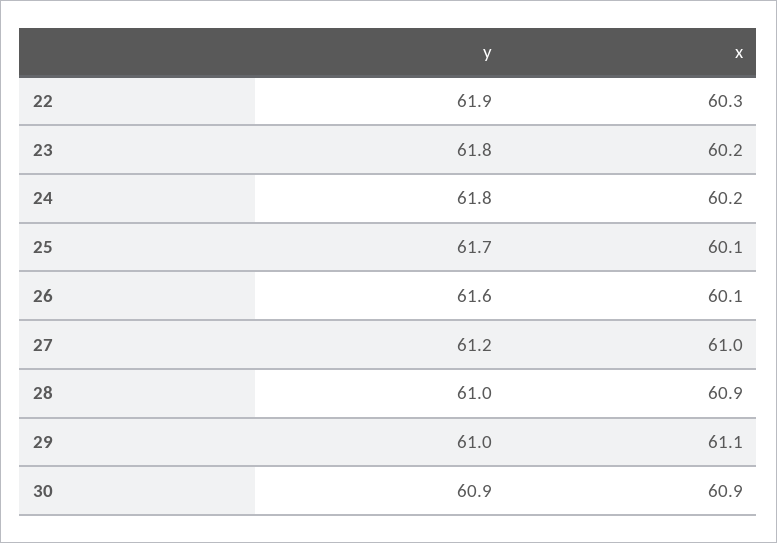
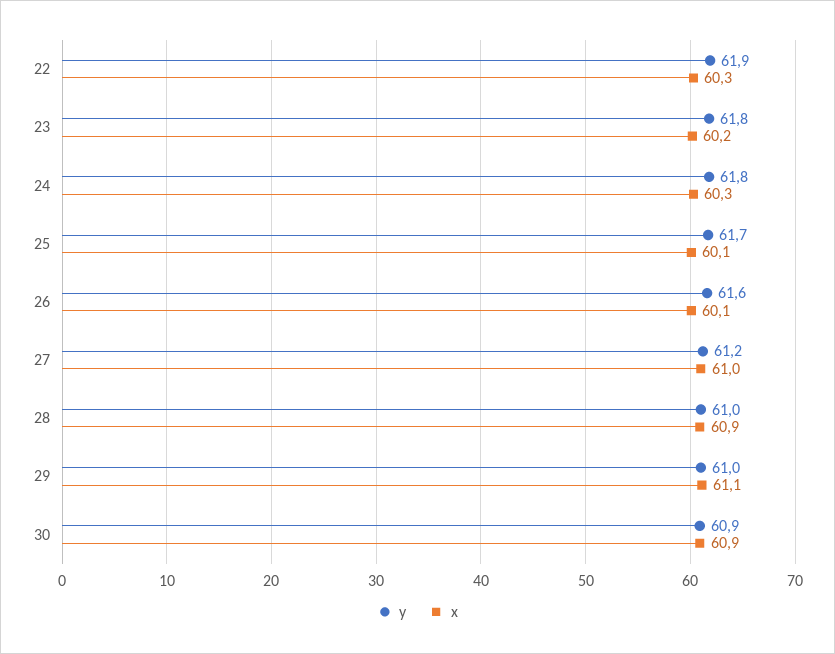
  {
    "y": {
      "22": 61.9,
      "23": 61.8,
      "24": 61.8,
      "25": 61.7,
      "26": 61.6,
      "27": 61.2,
      "28": 61,
      "29": 61,
      "30": 60.9
    },
    "x": {
      "22": 60.3,
      "23": 60.2,
-     "24": 60.2,
+     "24": 60.3,
      "25": 60.1,
      "26": 60.1,
      "27": 61,
      "28": 60.9,
      "29": 61.1,
      "30": 60.9
    }
  }

